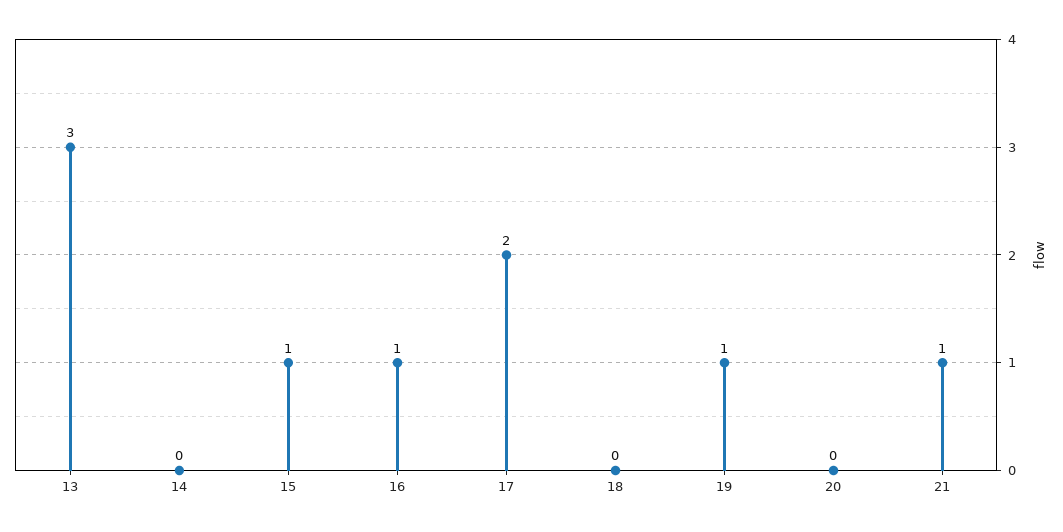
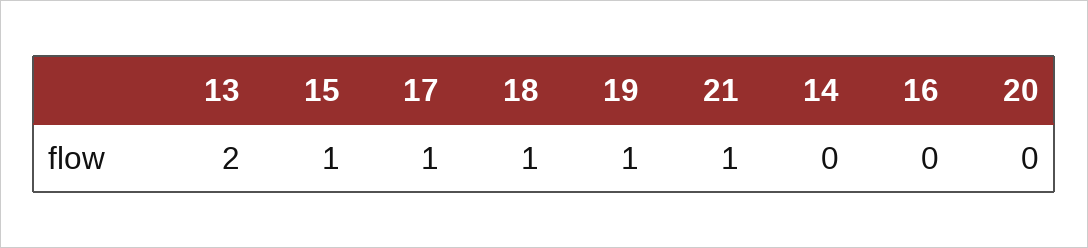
  {
-   "13": 3,
+   "13": 2,
    "14": 0,
    "15": 1,
-   "16": 1,
+   "16": 0,
-   "17": 2,
+   "17": 1,
-   "18": 0,
+   "18": 1,
    "19": 1,
    "20": 0,
    "21": 1
  }

